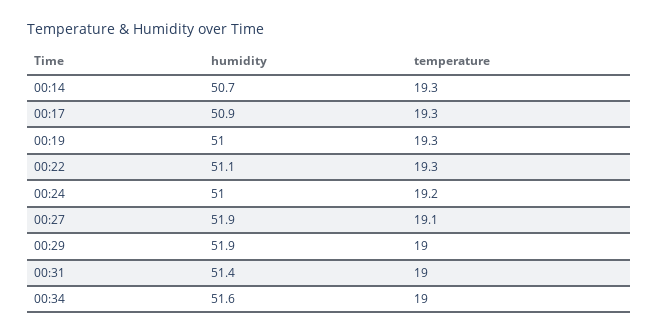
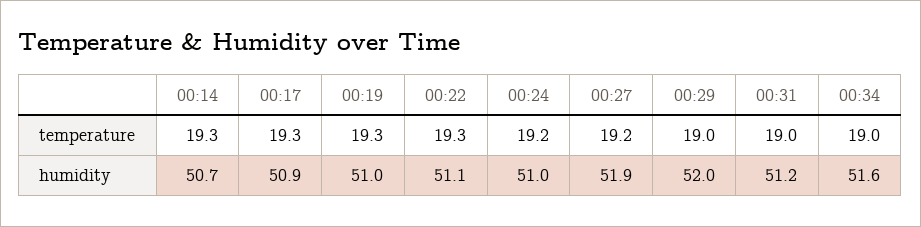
  {
    "humidity": {
      "00:14": 50.7,
      "00:17": 50.9,
      "00:19": 51,
      "00:22": 51.1,
      "00:24": 51,
      "00:27": 51.9,
-     "00:29": 51.9,
+     "00:29": 52,
-     "00:31": 51.4,
+     "00:31": 51.2,
      "00:34": 51.6
    },
    "temperature": {
      "00:14": 19.3,
      "00:17": 19.3,
      "00:19": 19.3,
      "00:22": 19.3,
      "00:24": 19.2,
-     "00:27": 19.1,
+     "00:27": 19.2,
      "00:29": 19,
      "00:31": 19,
      "00:34": 19
    }
  }

